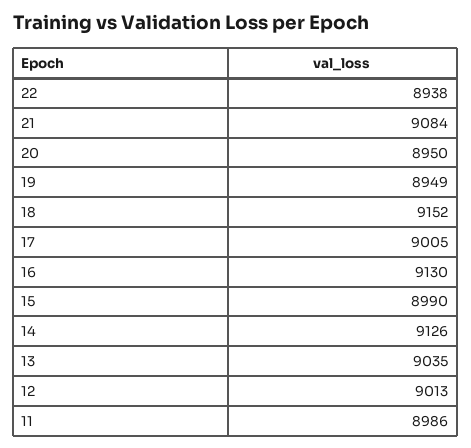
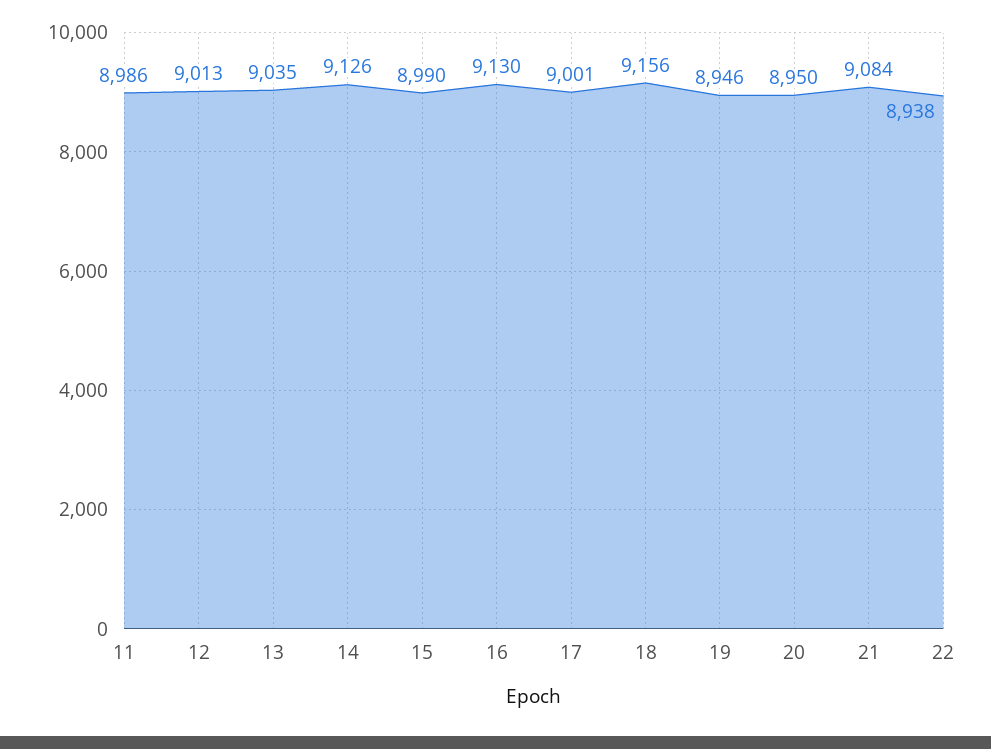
  {
    "22": 8938,
    "21": 9084,
    "20": 8950,
-   "19": 8949,
+   "19": 8946,
-   "18": 9152,
+   "18": 9156,
-   "17": 9005,
+   "17": 9001,
    "16": 9130,
    "15": 8990,
    "14": 9126,
    "13": 9035,
    "12": 9013,
    "11": 8986
  }

